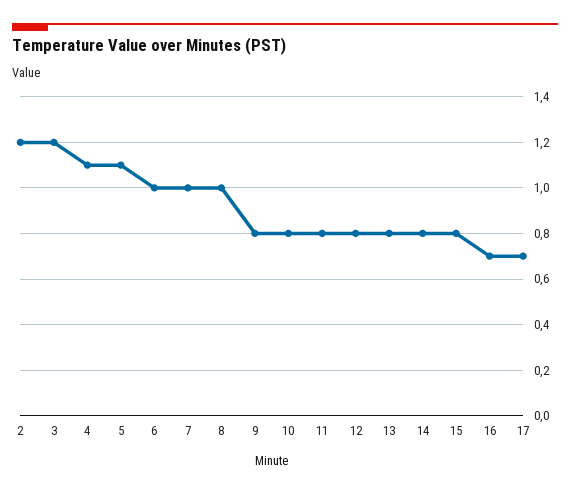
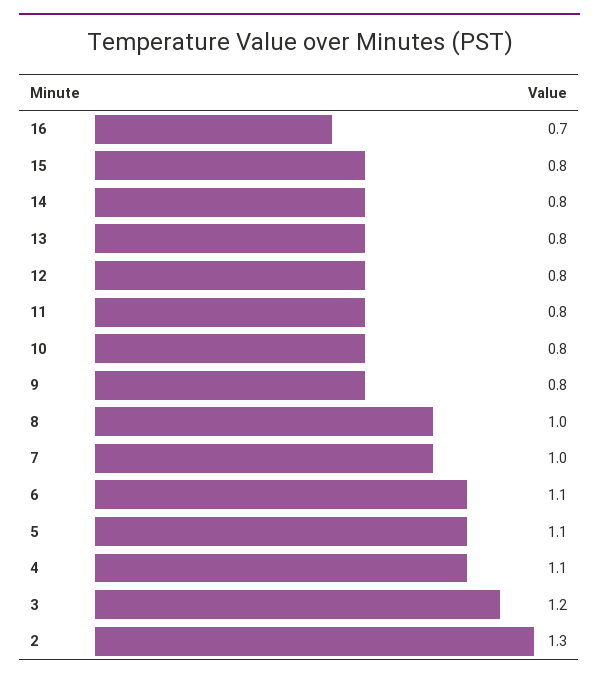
  {
-   "2": 1.2,
+   "2": 1.3,
    "3": 1.2,
    "4": 1.1,
    "5": 1.1,
-   "6": 1,
+   "6": 1.1,
    "7": 1,
    "8": 1,
    "9": 0.8,
    "10": 0.8,
    "11": 0.8,
    "12": 0.8,
    "13": 0.8,
    "14": 0.8,
    "15": 0.8,
-   "16": 0.7,
+   "16": 0.7
-   "17": 0.7
  }

